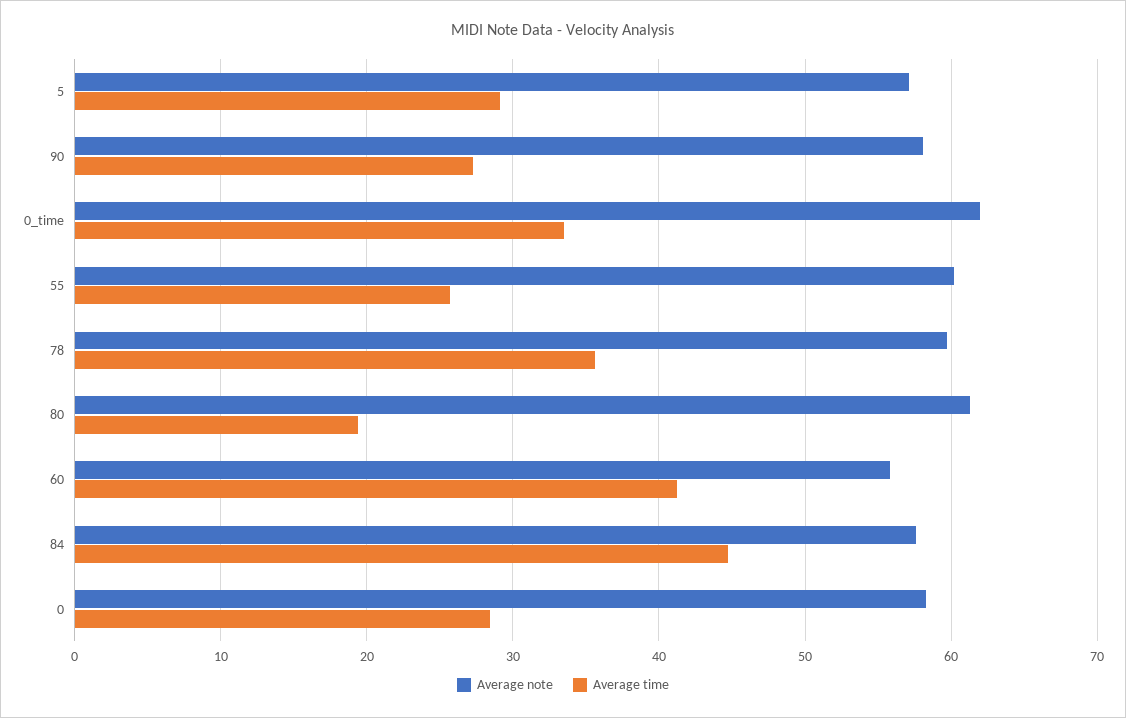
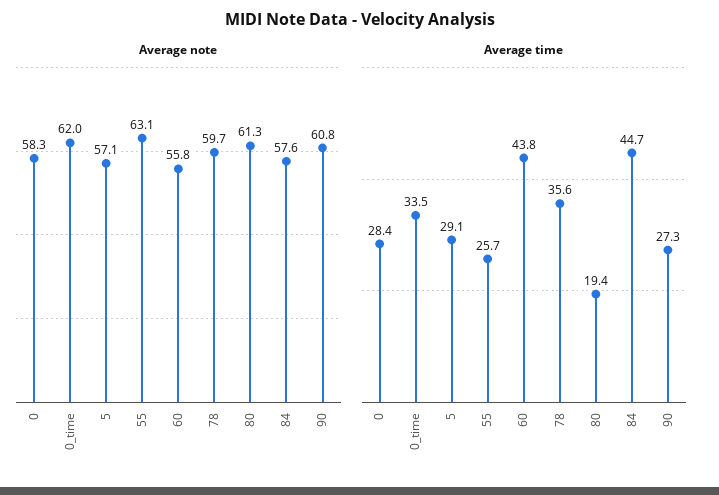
  {
    "Average note": {
      "5": 57.1,
-     "90": 58,
+     "90": 60.8,
      "0_time": 62,
-     "55": 60,
+     "55": 63.1,
      "78": 59.7,
      "80": 61.3,
      "60": 55.8,
      "84": 57.6,
      "0": 58.3
    },
    "Average time": {
      "5": 29.1,
      "90": 27.3,
      "0_time": 33.5,
      "55": 25.7,
      "78": 35.6,
      "80": 19.4,
-     "60": 41,
+     "60": 43.8,
      "84": 44.7,
      "0": 28.4
    }
  }

